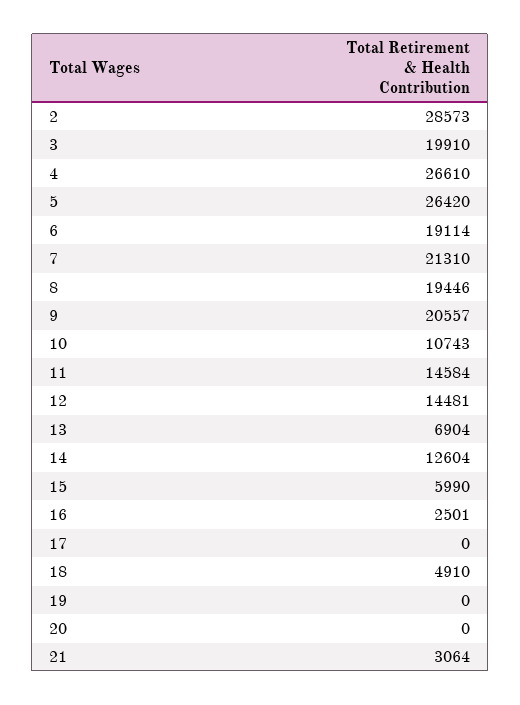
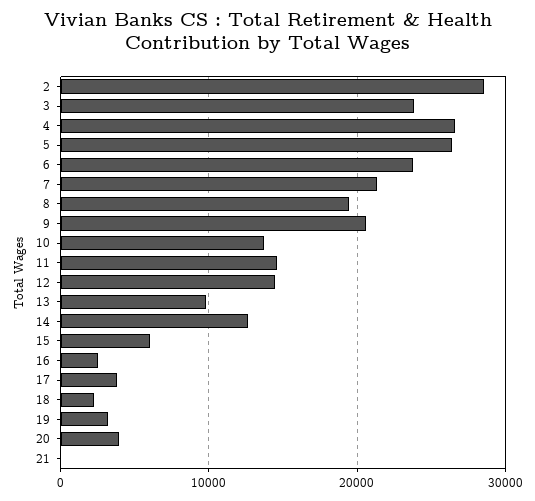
  {
    "2": 28573,
-   "3": 19910,
+   "3": 24000,
    "4": 26610,
    "5": 26420,
-   "6": 19114,
+   "6": 24000,
    "7": 21310,
    "8": 19446,
    "9": 20557,
-   "10": 10743,
+   "10": 14000,
    "11": 14584,
    "12": 14481,
-   "13": 6904,
+   "13": 10000,
    "14": 12604,
    "15": 5990,
    "16": 2501,
-   "17": 0,
+   "17": 4000,
-   "18": 4910,
+   "18": 2000,
-   "19": 0,
+   "19": 3000,
-   "20": 0,
+   "20": 4000,
-   "21": 3064
+   "21": 0
  }

